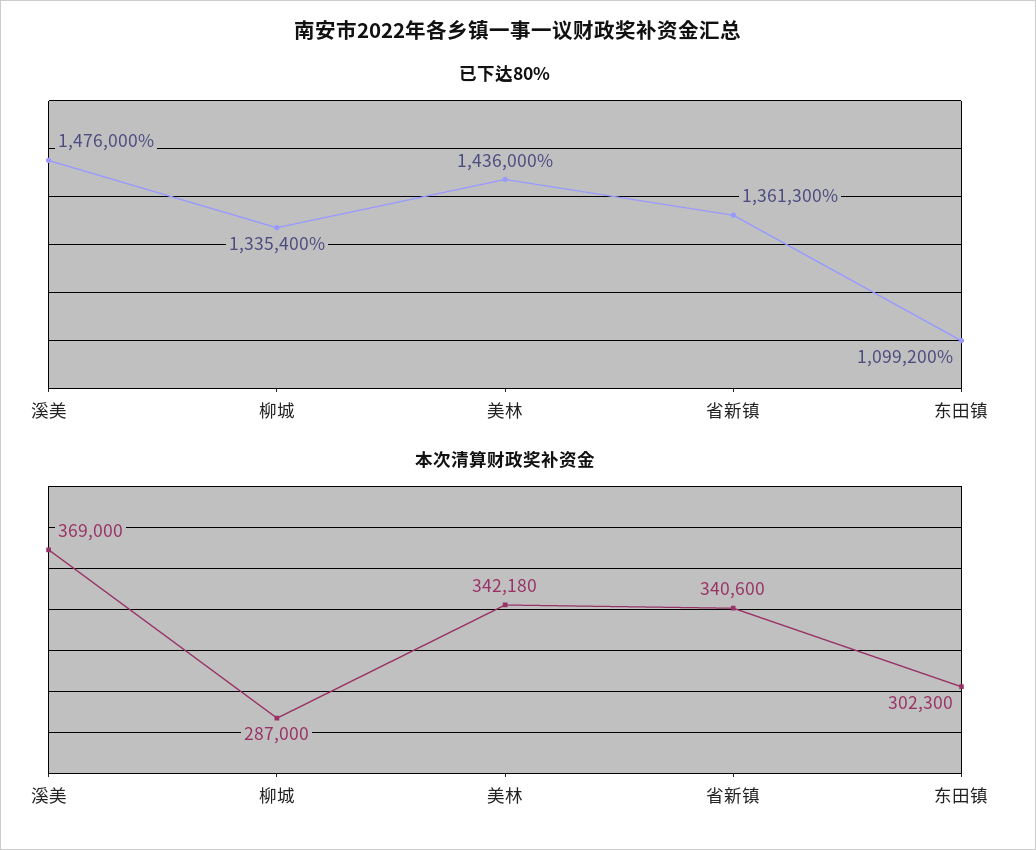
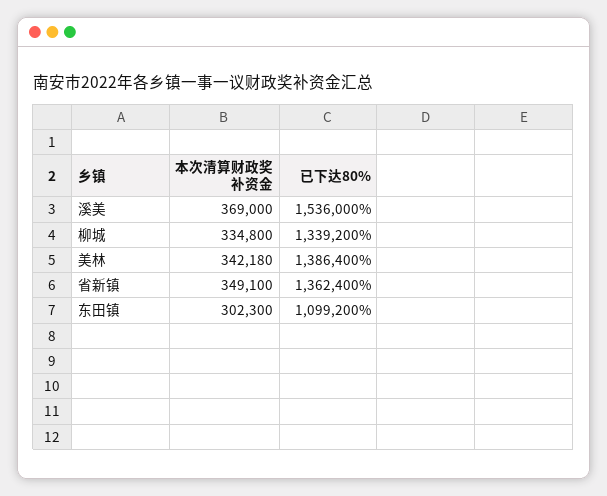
  {
    "已下达80%": {
-     "溪美": 1476000,
+     "溪美": 1536000,
-     "柳城": 1335400,
+     "柳城": 1339200,
-     "美林": 1436000,
+     "美林": 1386400,
-     "省新镇": 1361300,
+     "省新镇": 1362400,
      "东田镇": 1099200
    },
    "本次清算财政奖补资金": {
      "溪美": 369000,
-     "柳城": 287000,
+     "柳城": 334800,
      "美林": 342180,
-     "省新镇": 340600,
+     "省新镇": 349100,
      "东田镇": 302300
    }
  }

